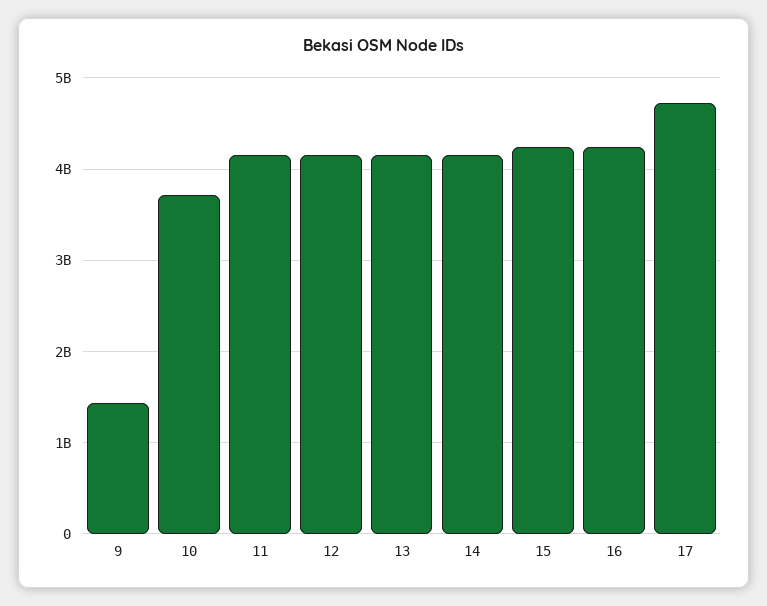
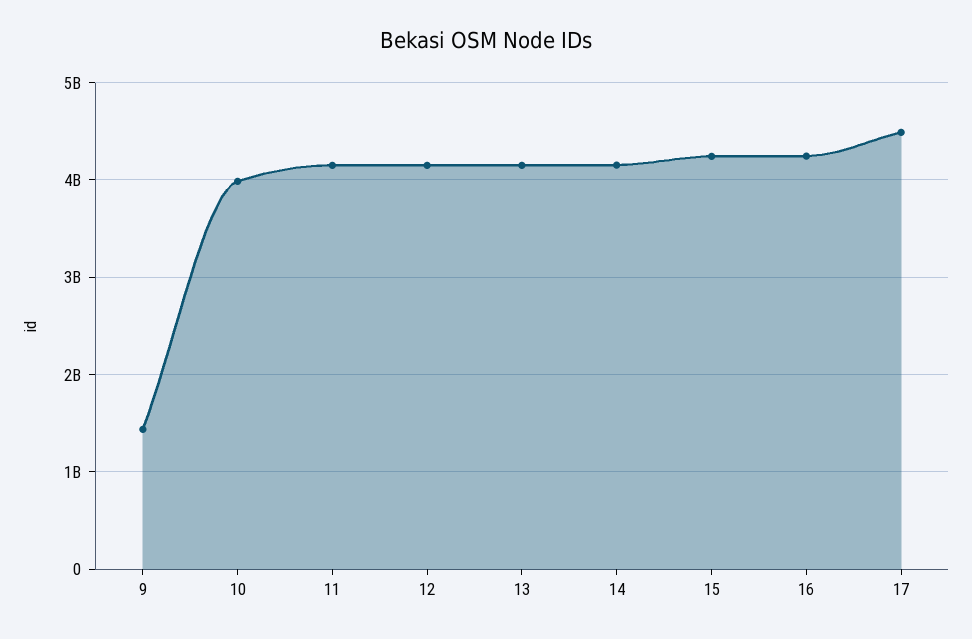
  {
    "9": 1400000000,
-   "10": 3700000000,
+   "10": 4000000000,
    "11": 4200000000,
    "12": 4200000000,
    "13": 4200000000,
    "14": 4200000000,
    "15": 4200000000,
    "16": 4200000000,
-   "17": 4700000000
+   "17": 4500000000
  }

